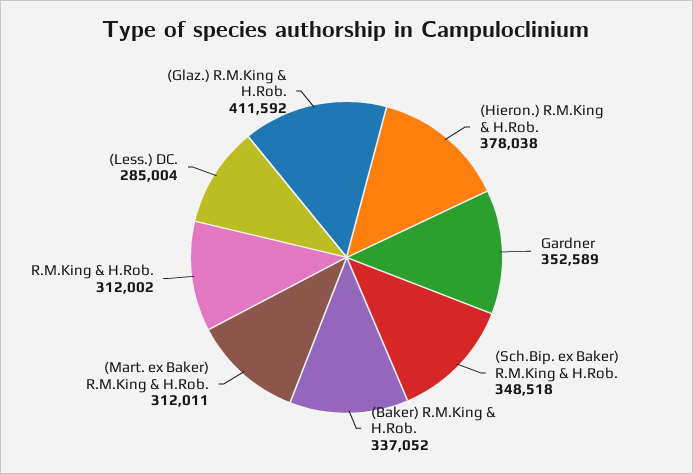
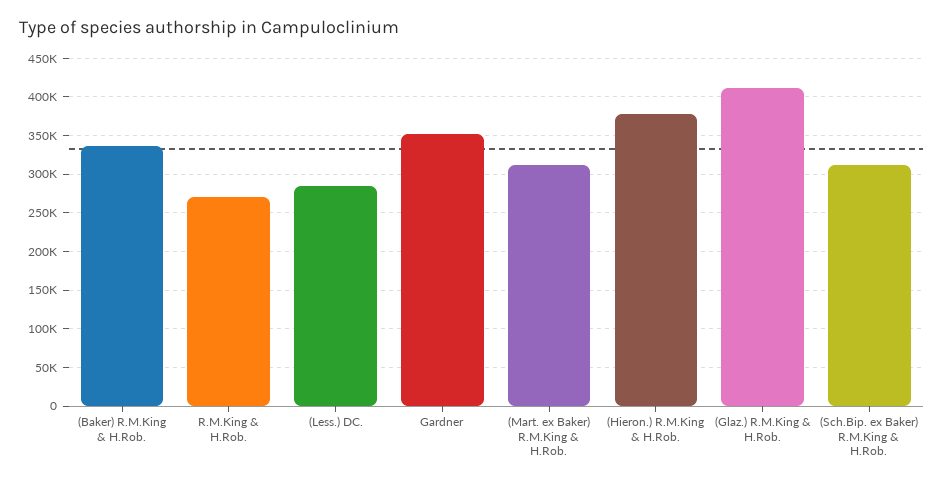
  {
    "(Hieron.) R.M.King & H.Rob.": 378038,
    "Gardner": 352589,
-   "(Sch.Bip. ex Baker) R.M.King & H.Rob.": 348518,
+   "(Sch.Bip. ex Baker) R.M.King & H.Rob.": 310000,
    "(Baker) R.M.King & H.Rob.": 337052,
    "(Mart. ex Baker) R.M.King & H.Rob.": 312011,
-   "R.M.King & H.Rob.": 312002,
+   "R.M.King & H.Rob.": 270000,
    "(Less.) DC.": 285004,
    "(Glaz.) R.M.King & H.Rob.": 411592
  }

